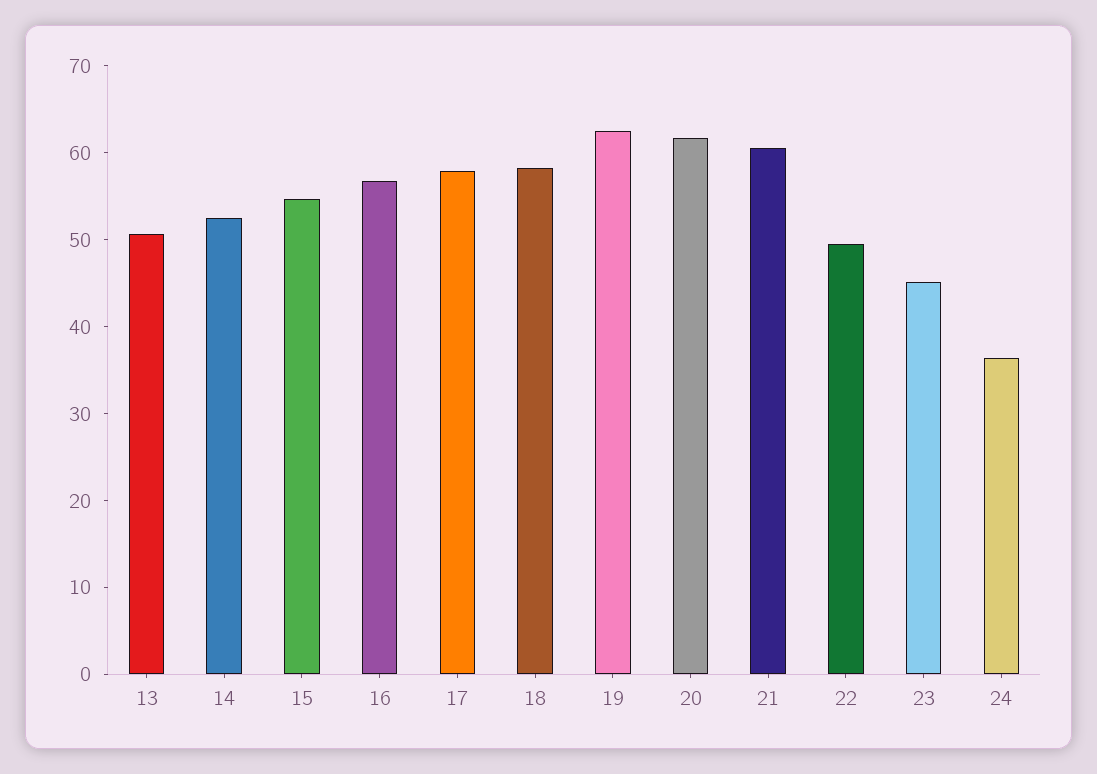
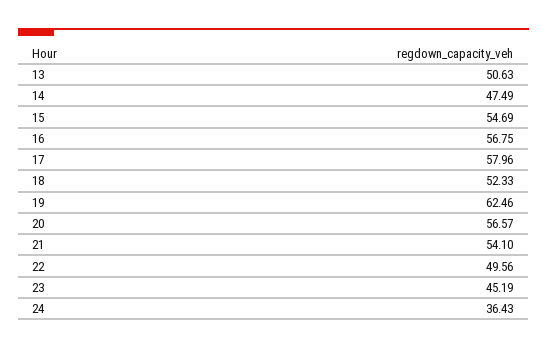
  {
    "13": 50.63,
-   "14": 52,
+   "14": 47.49,
    "15": 54.69,
    "16": 56.75,
    "17": 57.96,
-   "18": 58,
+   "18": 52.33,
    "19": 62.46,
-   "20": 62,
+   "20": 56.57,
-   "21": 60,
+   "21": 54.1,
    "22": 49.56,
    "23": 45.19,
    "24": 36.43
  }

